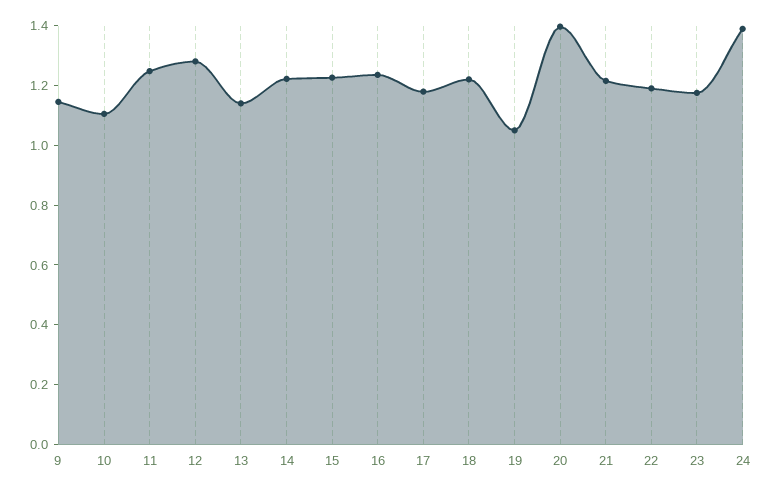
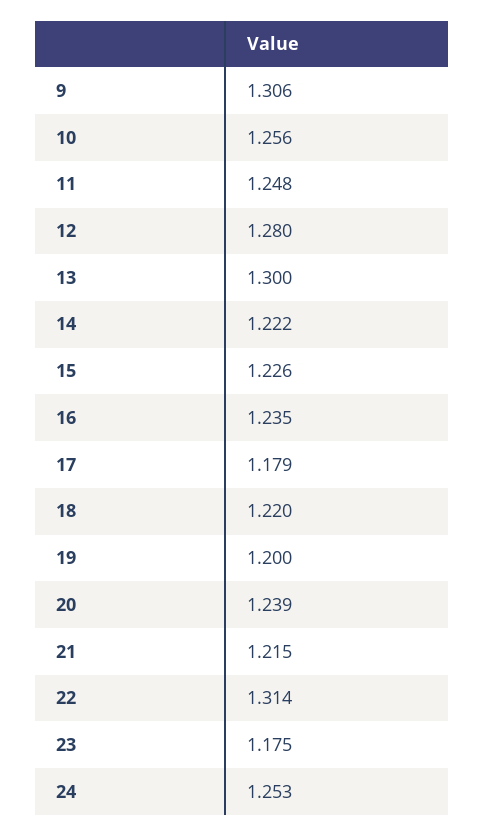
  {
-   "9": 1.15,
+   "9": 1.306,
-   "10": 1.1,
+   "10": 1.256,
    "11": 1.248,
    "12": 1.28,
-   "13": 1.15,
+   "13": 1.3,
    "14": 1.222,
    "15": 1.226,
    "16": 1.235,
    "17": 1.179,
    "18": 1.22,
-   "19": 1.05,
+   "19": 1.2,
-   "20": 1.4,
+   "20": 1.239,
    "21": 1.215,
-   "22": 1.2,
+   "22": 1.314,
    "23": 1.175,
-   "24": 1.4
+   "24": 1.253
  }

